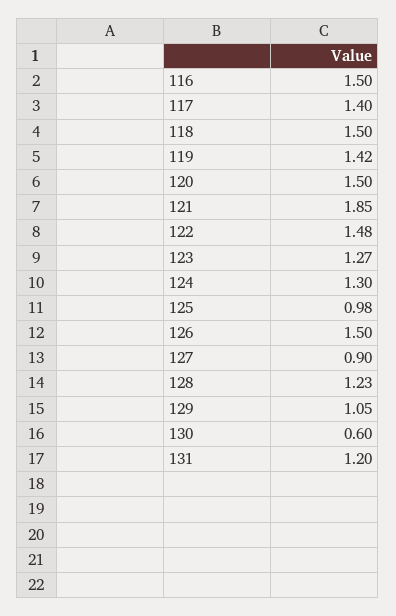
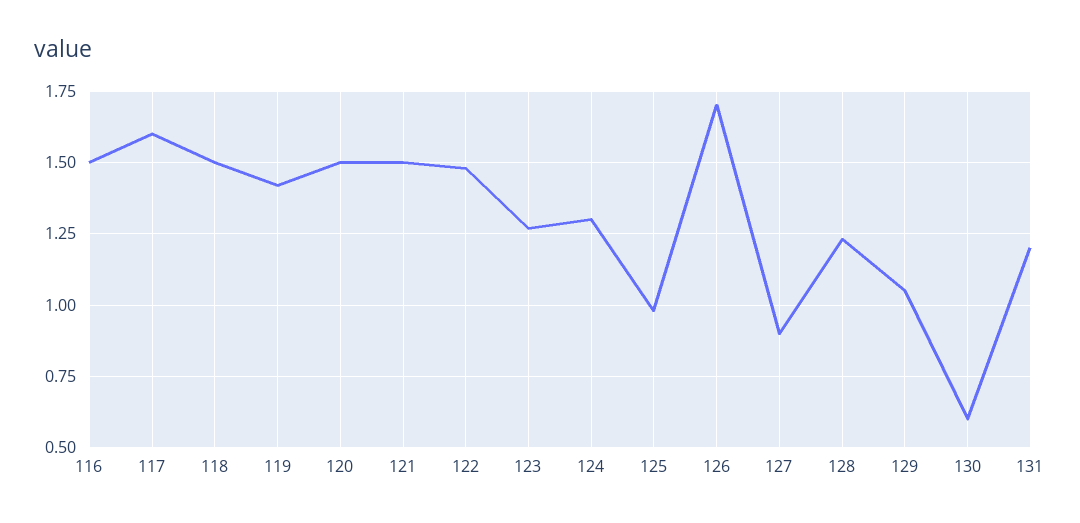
  {
    "116": 1.5,
-   "117": 1.4,
+   "117": 1.6,
    "118": 1.5,
    "119": 1.42,
    "120": 1.5,
-   "121": 1.85,
+   "121": 1.5,
    "122": 1.48,
    "123": 1.27,
    "124": 1.3,
    "125": 0.98,
-   "126": 1.5,
+   "126": 1.7,
    "127": 0.9,
    "128": 1.23,
    "129": 1.05,
    "130": 0.6,
    "131": 1.2
  }

